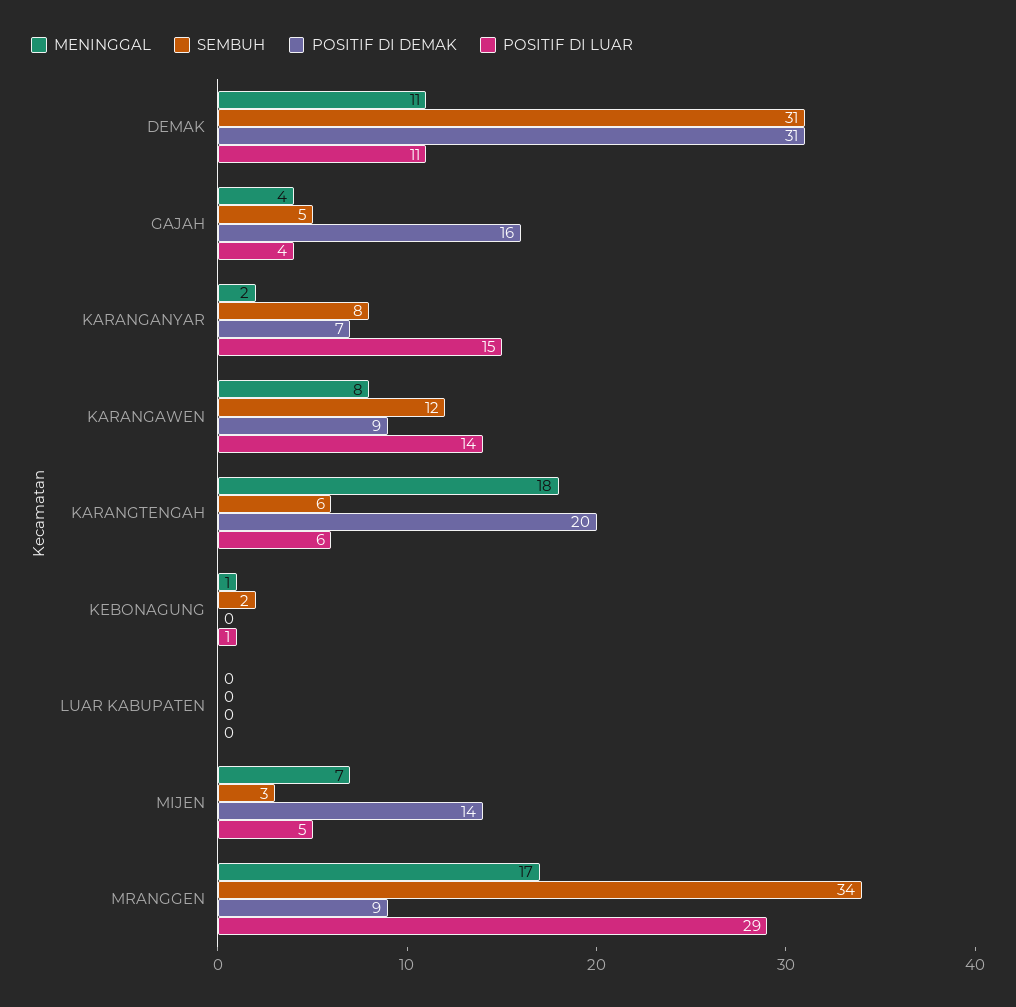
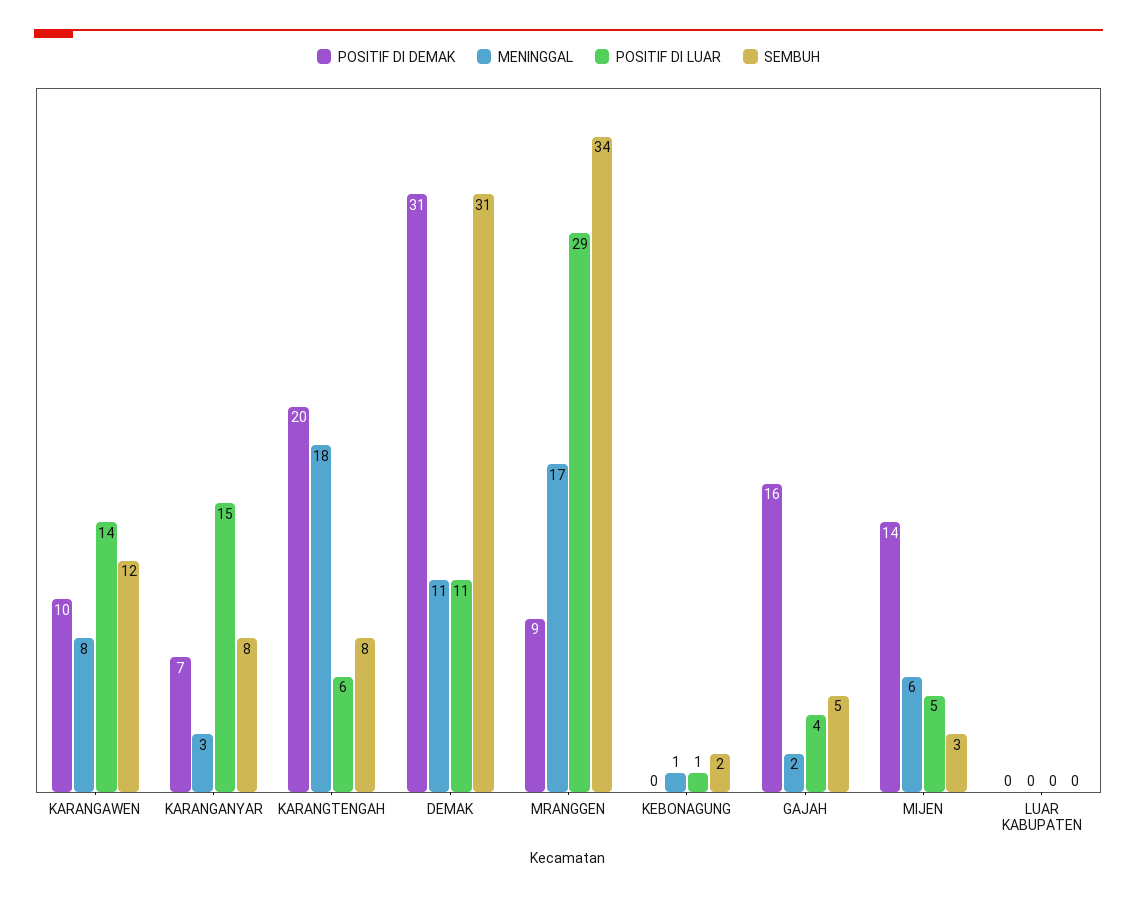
  {
    "MENINGGAL": {
      "DEMAK": 11,
-     "GAJAH": 4,
+     "GAJAH": 2,
-     "KARANGANYAR": 2,
+     "KARANGANYAR": 3,
      "KARANGAWEN": 8,
      "KARANGTENGAH": 18,
      "KEBONAGUNG": 1,
      "LUAR KABUPATEN": 0,
-     "MIJEN": 7,
+     "MIJEN": 6,
      "MRANGGEN": 17
    },
    "SEMBUH": {
      "DEMAK": 31,
      "GAJAH": 5,
      "KARANGANYAR": 8,
      "KARANGAWEN": 12,
-     "KARANGTENGAH": 6,
+     "KARANGTENGAH": 8,
      "KEBONAGUNG": 2,
      "LUAR KABUPATEN": 0,
      "MIJEN": 3,
      "MRANGGEN": 34
    },
    "POSITIF DI DEMAK": {
      "DEMAK": 31,
      "GAJAH": 16,
      "KARANGANYAR": 7,
-     "KARANGAWEN": 9,
+     "KARANGAWEN": 10,
      "KARANGTENGAH": 20,
      "KEBONAGUNG": 0,
      "LUAR KABUPATEN": 0,
      "MIJEN": 14,
      "MRANGGEN": 9
    },
    "POSITIF DI LUAR": {
      "DEMAK": 11,
      "GAJAH": 4,
      "KARANGANYAR": 15,
      "KARANGAWEN": 14,
      "KARANGTENGAH": 6,
      "KEBONAGUNG": 1,
      "LUAR KABUPATEN": 0,
      "MIJEN": 5,
      "MRANGGEN": 29
    }
  }

